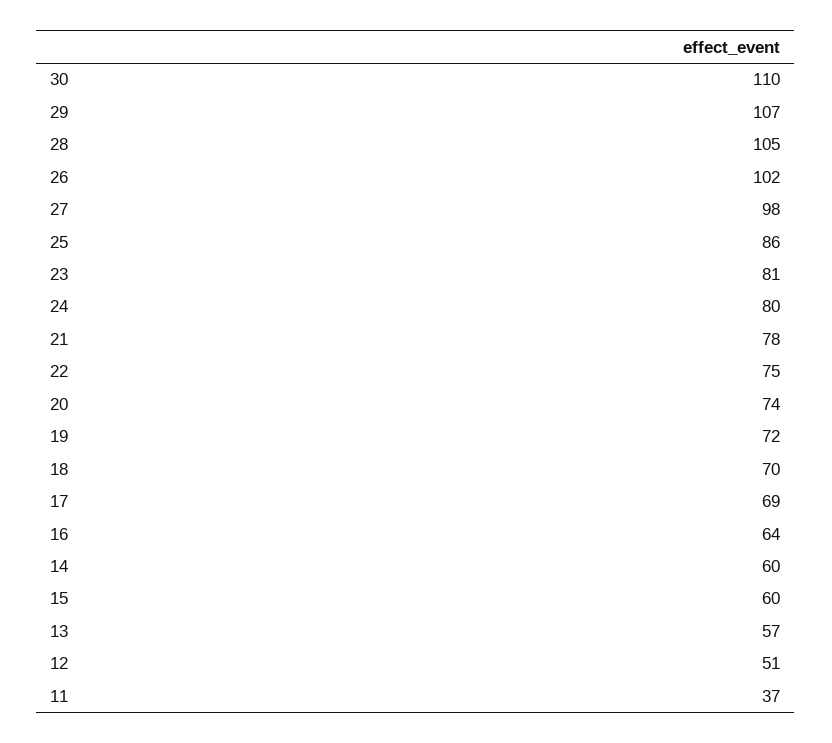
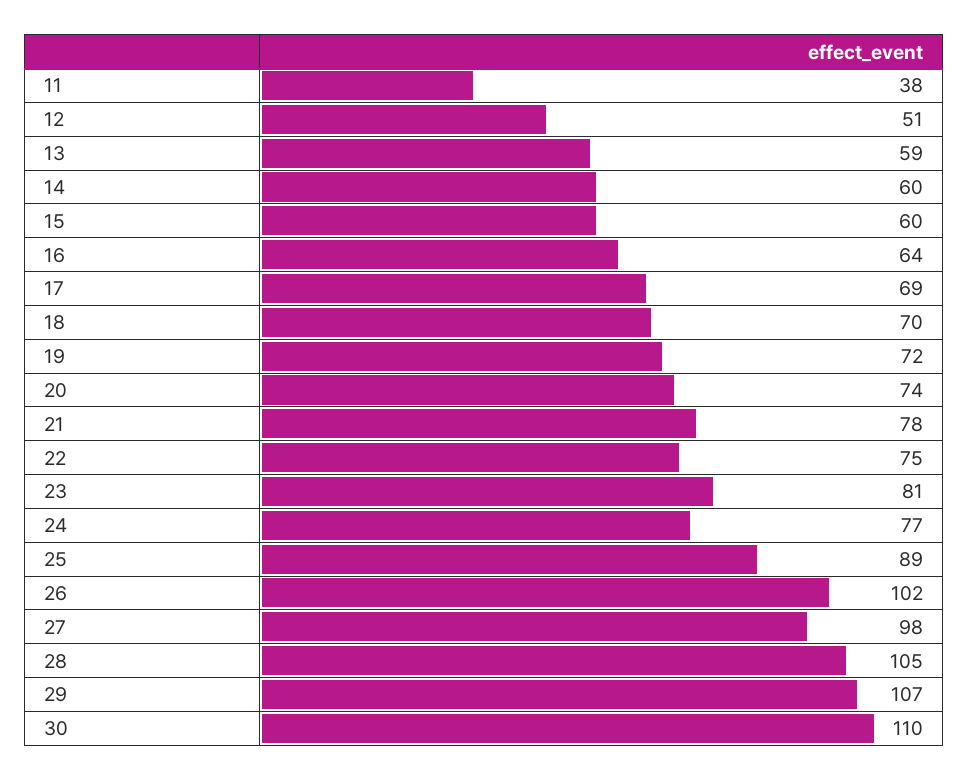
  {
    "30": 110,
    "29": 107,
    "28": 105,
    "26": 102,
    "27": 98,
-   "25": 86,
+   "25": 89,
    "23": 81,
-   "24": 80,
+   "24": 77,
    "21": 78,
    "22": 75,
    "20": 74,
    "19": 72,
    "18": 70,
    "17": 69,
    "16": 64,
    "14": 60,
    "15": 60,
-   "13": 57,
+   "13": 59,
    "12": 51,
-   "11": 37
+   "11": 38
  }

